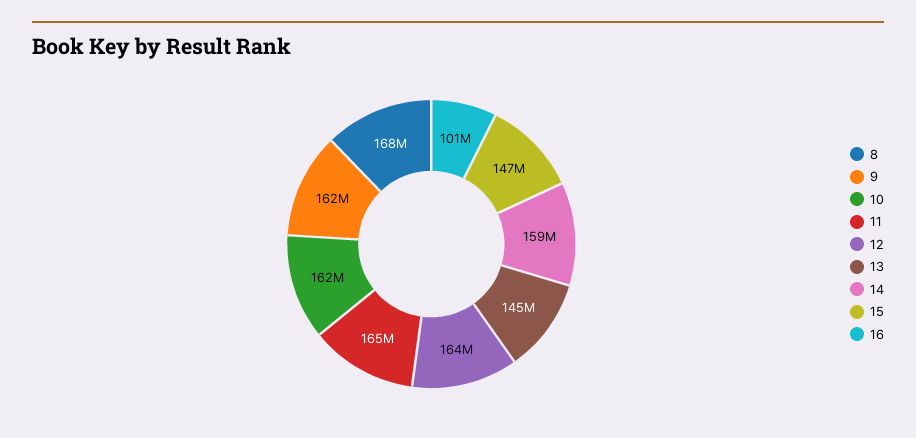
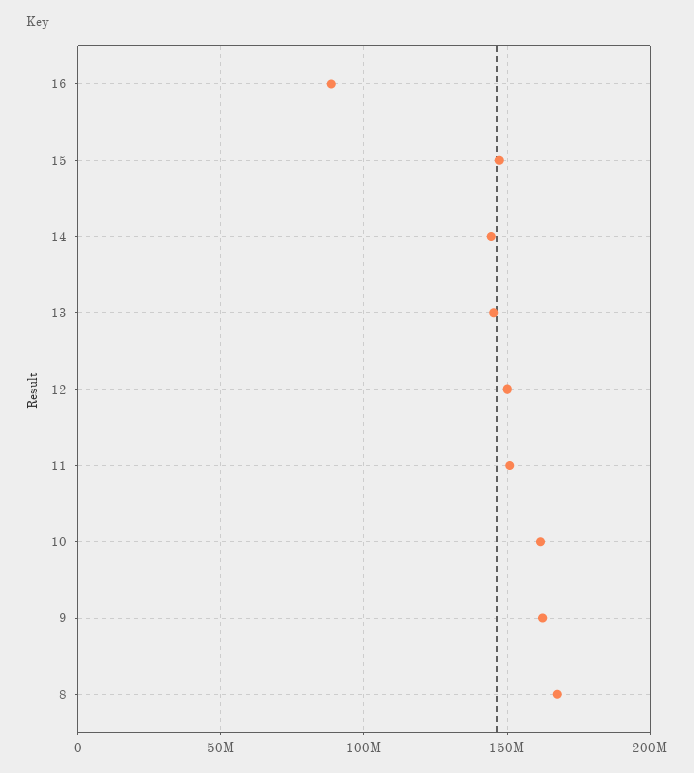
  {
    "8": 168000000,
    "9": 162000000,
    "10": 162000000,
-   "11": 165000000,
+   "11": 150000000,
-   "12": 164000000,
+   "12": 150000000,
    "13": 145000000,
-   "14": 159000000,
+   "14": 145000000,
    "15": 147000000,
-   "16": 101000000
+   "16": 90000000
  }

